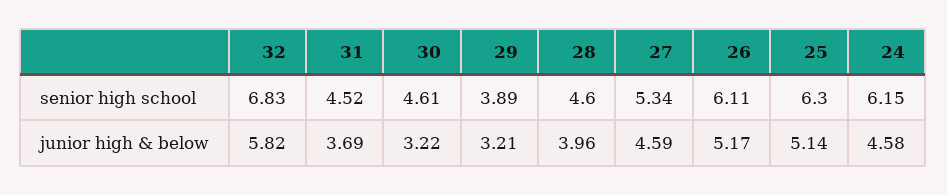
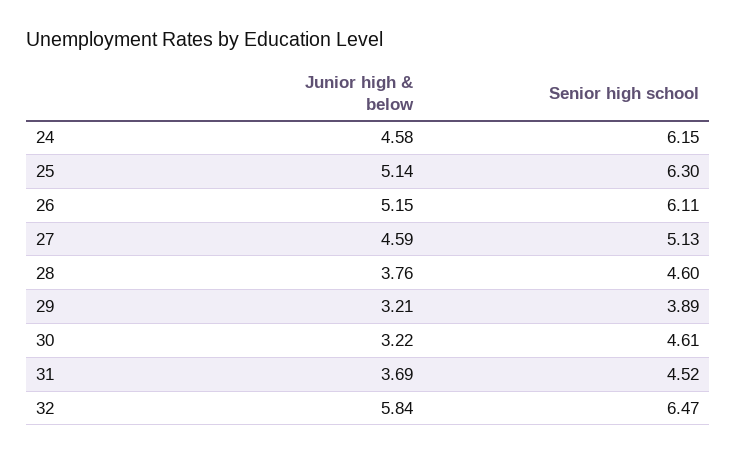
  {
    "32": {
-     "senior high school": 6.83,
+     "senior high school": 6.47,
-     "junior high & below": 5.82
+     "junior high & below": 5.84
    },
    "31": {
      "senior high school": 4.52,
      "junior high & below": 3.69
    },
    "30": {
      "senior high school": 4.61,
      "junior high & below": 3.22
    },
    "29": {
      "senior high school": 3.89,
      "junior high & below": 3.21
    },
    "28": {
      "senior high school": 4.6,
-     "junior high & below": 3.96
+     "junior high & below": 3.76
    },
    "27": {
-     "senior high school": 5.34,
+     "senior high school": 5.13,
      "junior high & below": 4.59
    },
    "26": {
      "senior high school": 6.11,
-     "junior high & below": 5.17
+     "junior high & below": 5.15
    },
    "25": {
      "senior high school": 6.3,
      "junior high & below": 5.14
    },
    "24": {
      "senior high school": 6.15,
      "junior high & below": 4.58
    }
  }

